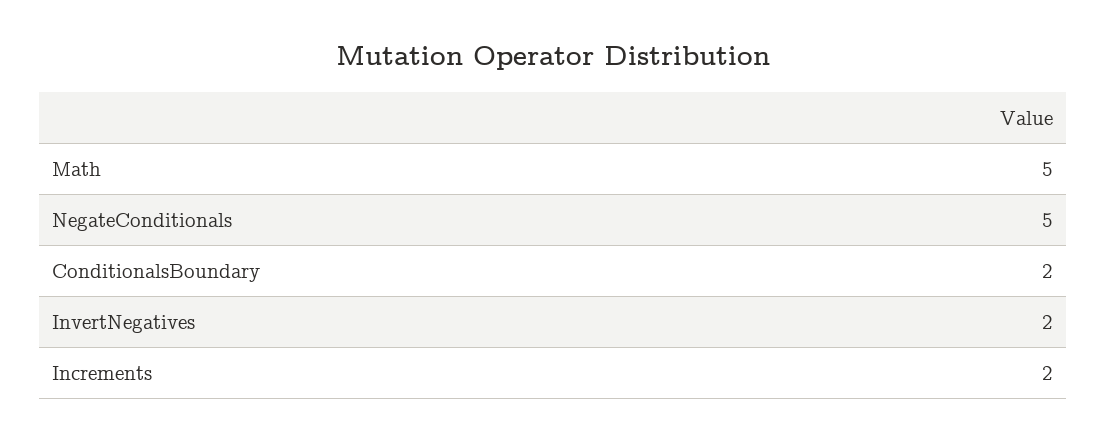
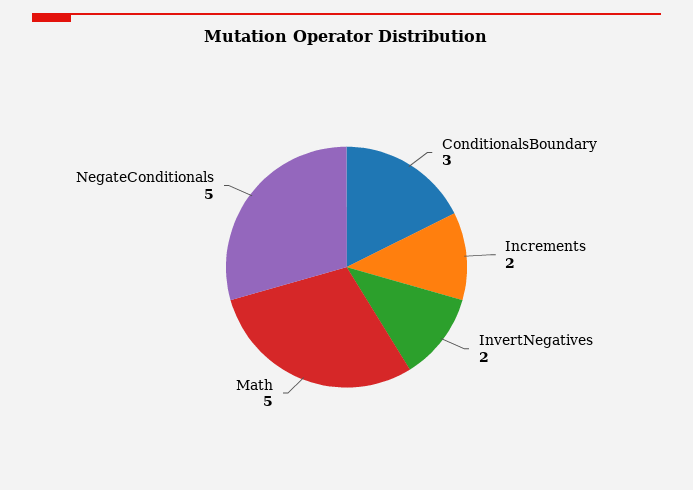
  {
    "Math": 5,
    "NegateConditionals": 5,
-   "ConditionalsBoundary": 2,
+   "ConditionalsBoundary": 3,
    "InvertNegatives": 2,
    "Increments": 2
  }

